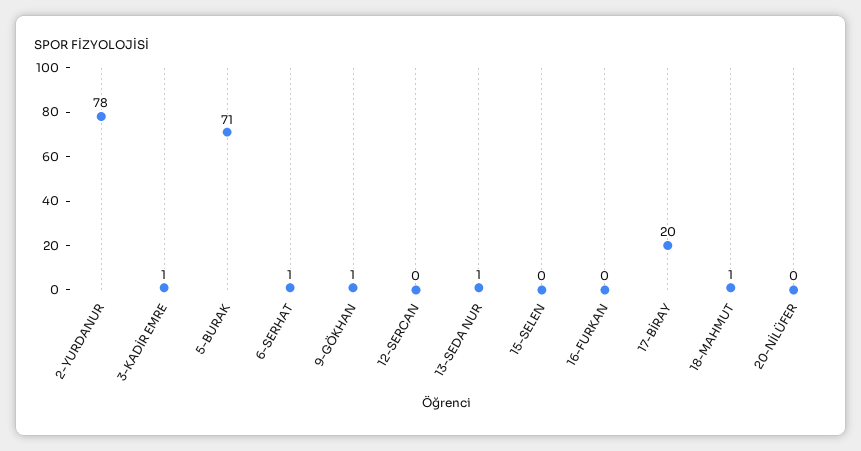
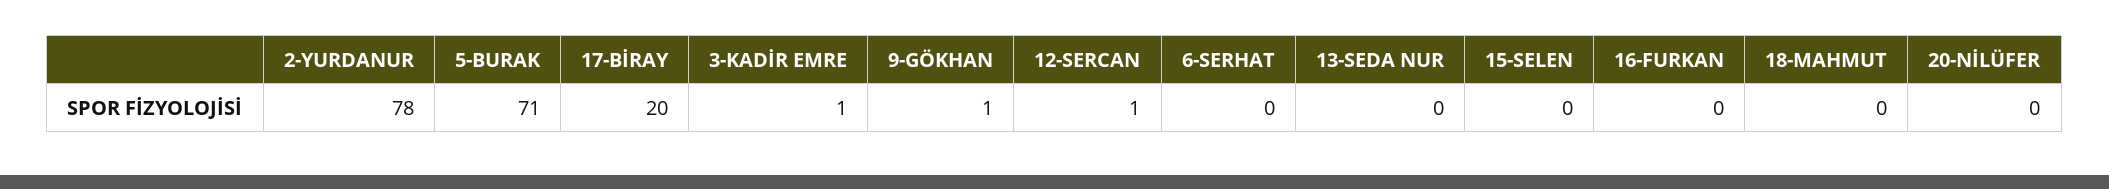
  {
    "2-YURDANUR": 78,
    "3-KADİR EMRE": 1,
    "5-BURAK": 71,
-   "6-SERHAT": 1,
+   "6-SERHAT": 0,
    "9-GÖKHAN": 1,
-   "12-SERCAN": 0,
+   "12-SERCAN": 1,
-   "13-SEDA NUR": 1,
+   "13-SEDA NUR": 0,
    "15-SELEN": 0,
    "16-FURKAN": 0,
    "17-BİRAY": 20,
-   "18-MAHMUT": 1,
+   "18-MAHMUT": 0,
    "20-NİLÜFER": 0
  }

